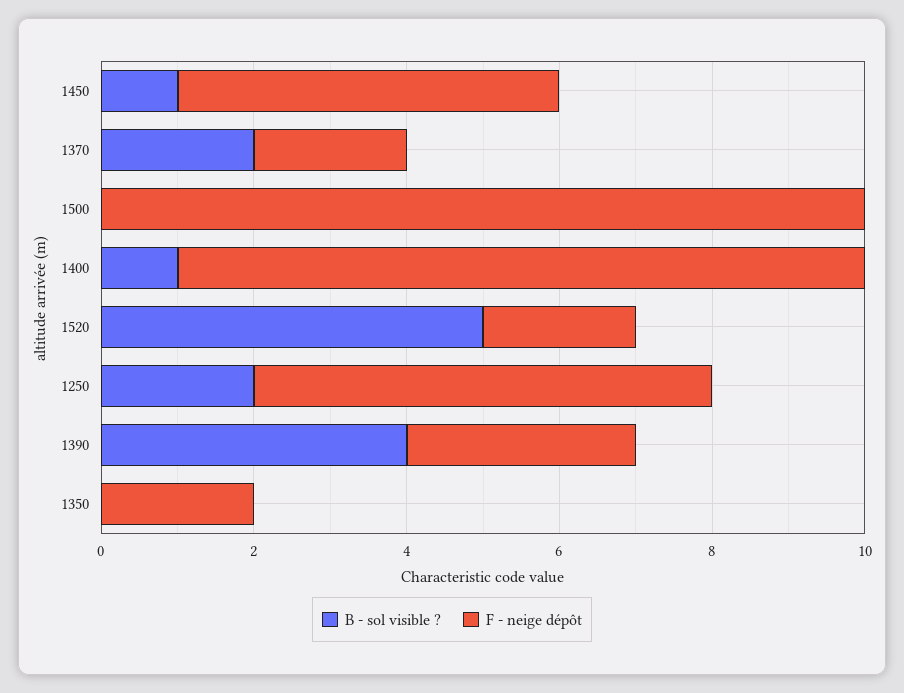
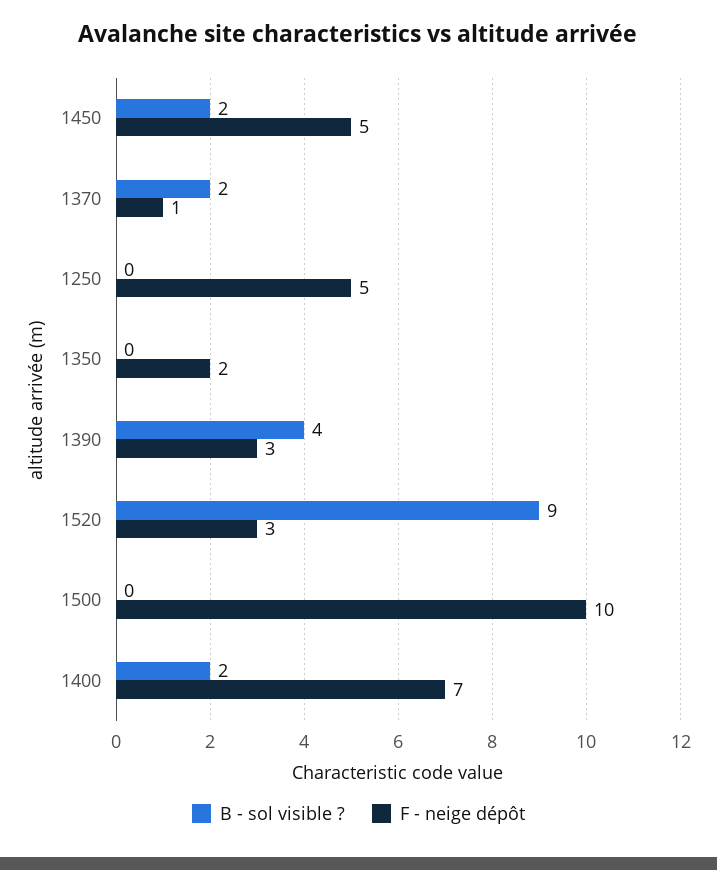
  {
    "B - sol visible ?": {
-     "1450": 1,
+     "1450": 2,
      "1370": 2,
      "1500": 0,
-     "1400": 1,
+     "1400": 2,
-     "1520": 5,
+     "1520": 9,
-     "1250": 2,
+     "1250": 0,
      "1390": 4,
      "1350": 0
    },
    "F - neige dépôt": {
      "1450": 5,
-     "1370": 2,
+     "1370": 1,
      "1500": 10,
-     "1400": 9,
+     "1400": 7,
-     "1520": 2,
+     "1520": 3,
-     "1250": 6,
+     "1250": 5,
      "1390": 3,
      "1350": 2
    }
  }

